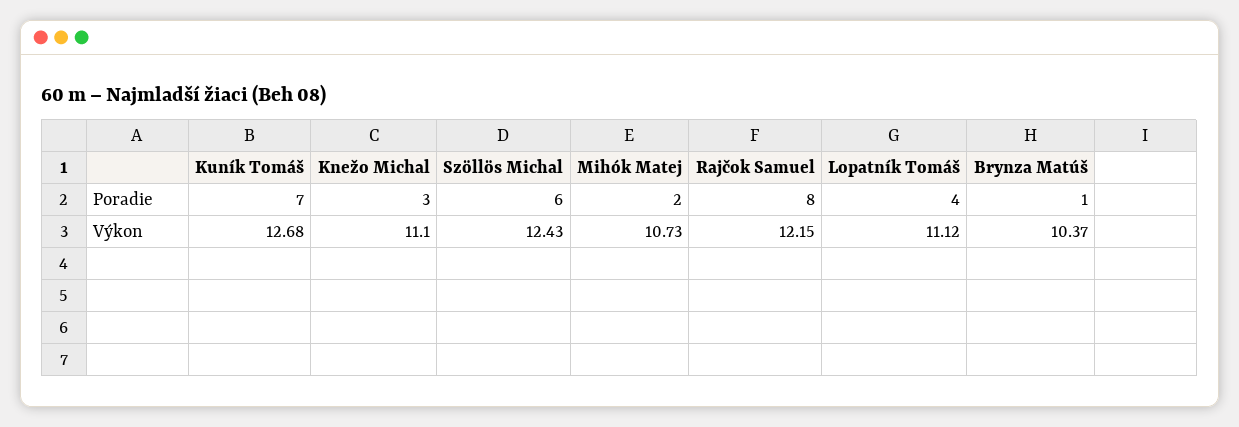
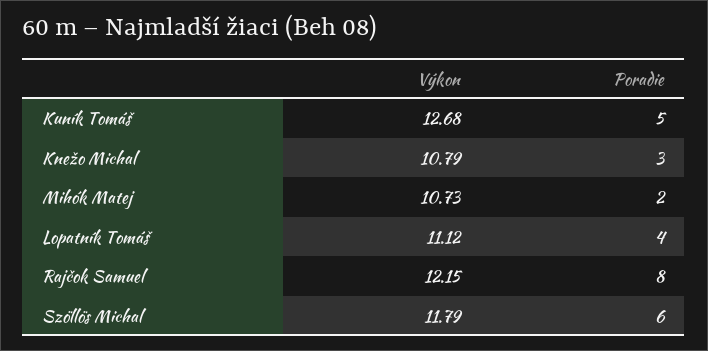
  {
    "Kuník Tomáš": {
-     "Poradie": 7,
+     "Poradie": 5,
      "Výkon": 12.68
    },
    "Knežo Michal": {
      "Poradie": 3,
-     "Výkon": 11.1
+     "Výkon": 10.79
    },
    "Szöllös Michal": {
      "Poradie": 6,
-     "Výkon": 12.43
+     "Výkon": 11.79
    },
    "Mihók Matej": {
      "Poradie": 2,
      "Výkon": 10.73
    },
    "Rajčok Samuel": {
      "Poradie": 8,
      "Výkon": 12.15
    },
    "Lopatník Tomáš": {
      "Poradie": 4,
      "Výkon": 11.12
-   },
+   }
-   "Brynza Matúš": {
-     "Poradie": 1,
-     "Výkon": 10.37
-   }
  }

